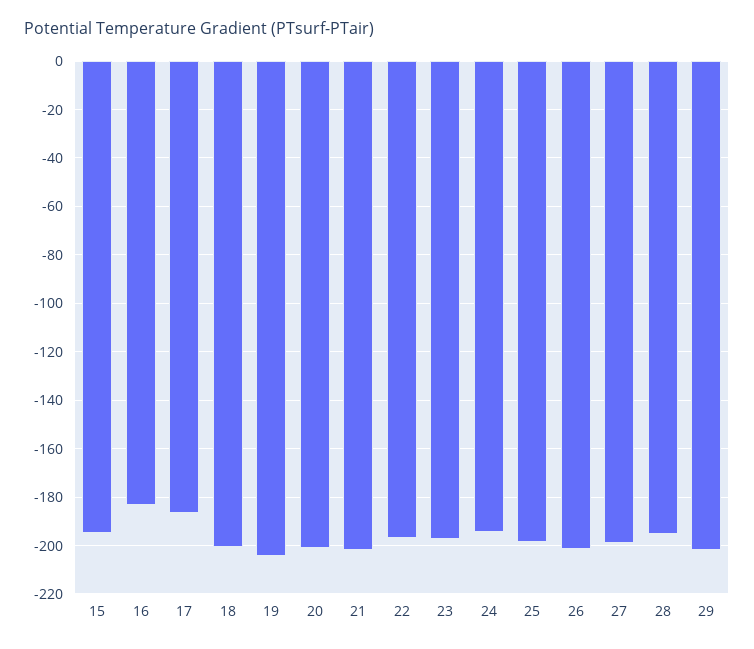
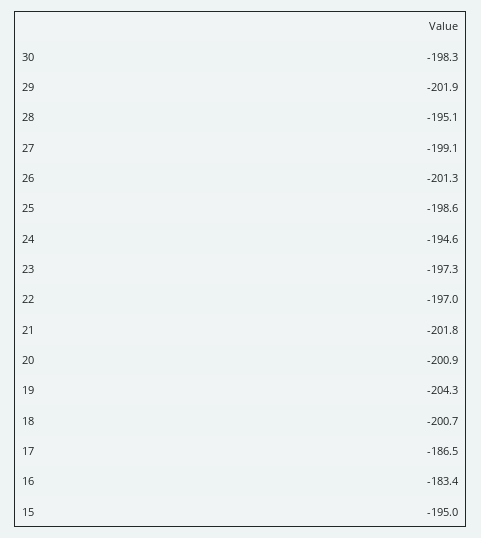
  {
    "15": -195,
    "16": -183.4,
    "17": -186.5,
    "18": -200.7,
    "19": -204.3,
    "20": -200.9,
    "21": -201.8,
    "22": -197,
    "23": -197.3,
    "24": -194.6,
    "25": -198.6,
    "26": -201.3,
    "27": -199.1,
    "28": -195.1,
-   "29": -201.9
+   "29": -201.9,
+   "30": -198.3
  }

